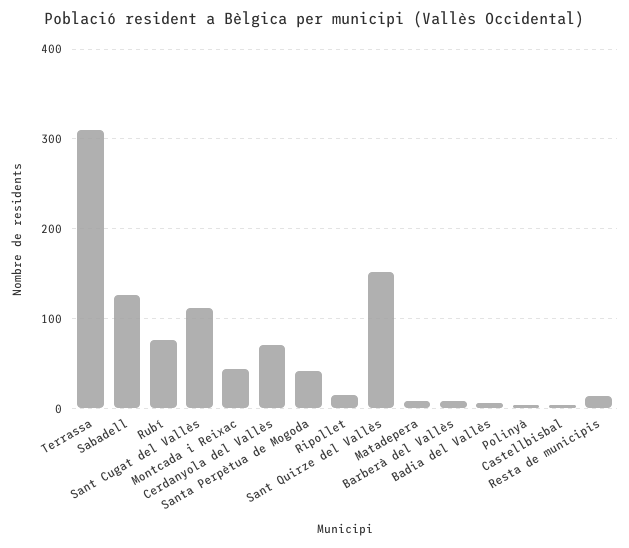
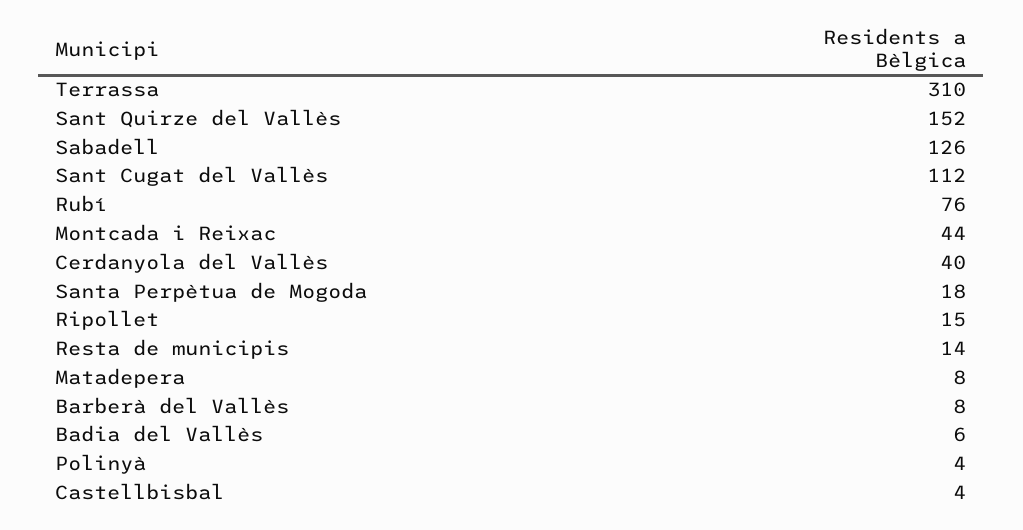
  {
    "Terrassa": 310,
    "Sabadell": 126,
    "Rubí": 76,
    "Sant Cugat del Vallès": 112,
    "Montcada i Reixac": 44,
-   "Cerdanyola del Vallès": 70,
+   "Cerdanyola del Vallès": 40,
-   "Santa Perpètua de Mogoda": 40,
+   "Santa Perpètua de Mogoda": 18,
    "Ripollet": 15,
    "Sant Quirze del Vallès": 152,
    "Matadepera": 8,
    "Barberà del Vallès": 8,
    "Badia del Vallès": 6,
    "Polinyà": 4,
    "Castellbisbal": 4,
    "Resta de municipis": 14
  }

